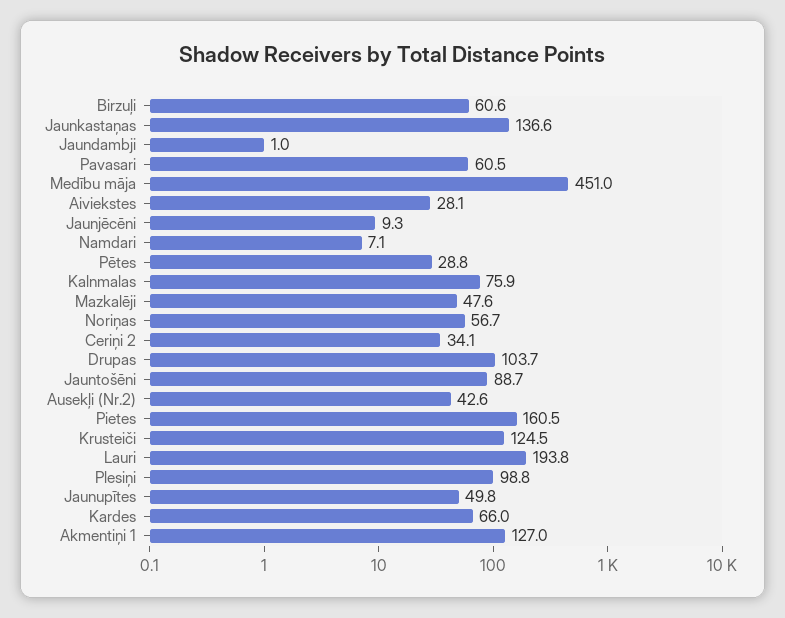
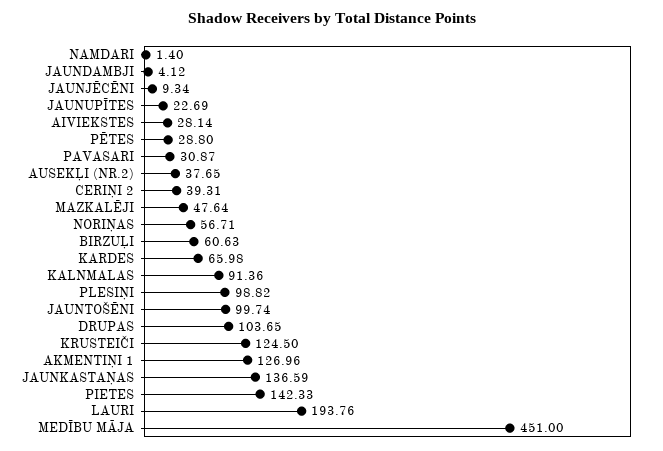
  {
    "Birzuļi": 60.63,
    "Jaunkastaņas": 136.59,
-   "Jaundambji": 1,
+   "Jaundambji": 4.12,
-   "Pavasari": 60.5,
+   "Pavasari": 30.87,
    "Medību māja": 451,
    "Aiviekstes": 28.14,
    "Jaunjēcēni": 9.34,
-   "Namdari": 7.1,
+   "Namdari": 1.4,
    "Pētes": 28.8,
-   "Kalnmalas": 75.9,
+   "Kalnmalas": 91.36,
    "Mazkalēji": 47.64,
    "Noriņas": 56.71,
-   "Ceriņi 2": 34.1,
+   "Ceriņi 2": 39.31,
    "Drupas": 103.65,
-   "Jauntošēni": 88.7,
+   "Jauntošēni": 99.74,
-   "Ausekļi (Nr.2)": 42.6,
+   "Ausekļi (Nr.2)": 37.65,
-   "Pietes": 160.5,
+   "Pietes": 142.33,
    "Krusteiči": 124.5,
    "Lauri": 193.76,
    "Plesiņi": 98.82,
-   "Jaunupītes": 49.8,
+   "Jaunupītes": 22.69,
    "Kardes": 65.98,
    "Akmentiņi 1": 126.96
  }

